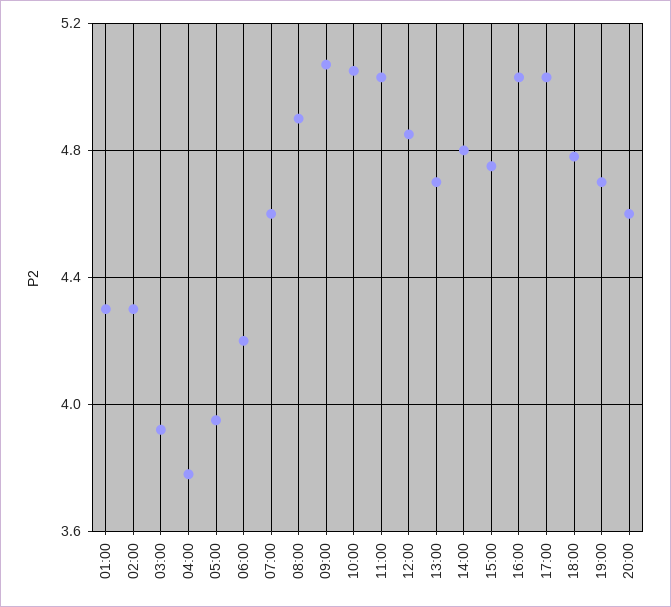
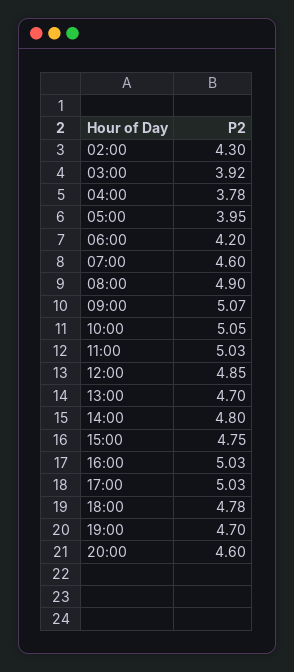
  {
-   "01:00": 4.3,
    "02:00": 4.3,
    "03:00": 3.92,
    "04:00": 3.78,
    "05:00": 3.95,
    "06:00": 4.2,
    "07:00": 4.6,
    "08:00": 4.9,
    "09:00": 5.07,
    "10:00": 5.05,
    "11:00": 5.03,
    "12:00": 4.85,
    "13:00": 4.7,
    "14:00": 4.8,
    "15:00": 4.75,
    "16:00": 5.03,
    "17:00": 5.03,
    "18:00": 4.78,
    "19:00": 4.7,
    "20:00": 4.6
  }

